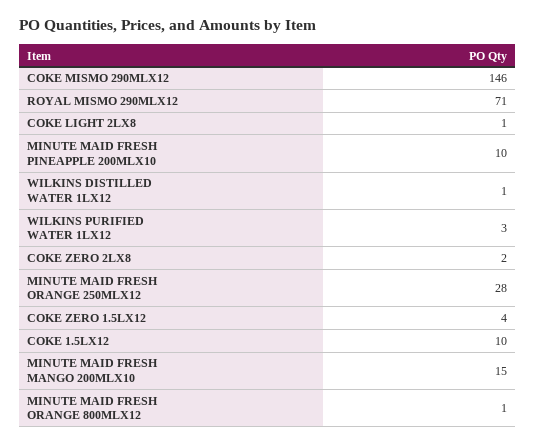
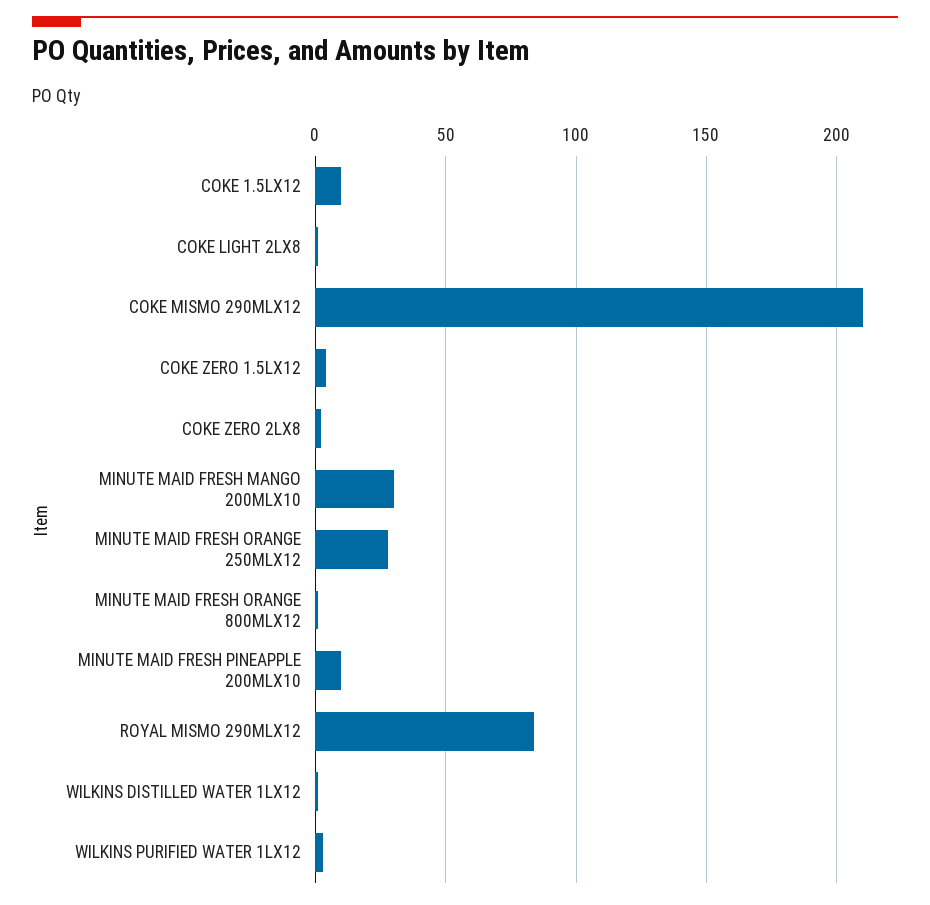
  {
-   "COKE MISMO 290MLX12": 146,
+   "COKE MISMO 290MLX12": 210,
-   "ROYAL MISMO 290MLX12": 71,
+   "ROYAL MISMO 290MLX12": 85,
    "COKE LIGHT 2LX8": 1,
    "MINUTE MAID FRESH PINEAPPLE 200MLX10": 10,
    "WILKINS DISTILLED WATER 1LX12": 1,
    "WILKINS PURIFIED WATER 1LX12": 3,
    "COKE ZERO 2LX8": 2,
    "MINUTE MAID FRESH ORANGE 250MLX12": 28,
    "COKE ZERO 1.5LX12": 4,
    "COKE 1.5LX12": 10,
-   "MINUTE MAID FRESH MANGO 200MLX10": 15,
+   "MINUTE MAID FRESH MANGO 200MLX10": 30,
    "MINUTE MAID FRESH ORANGE 800MLX12": 1
  }

